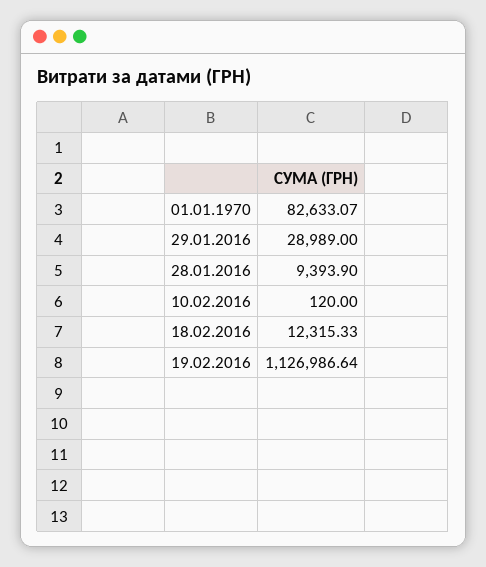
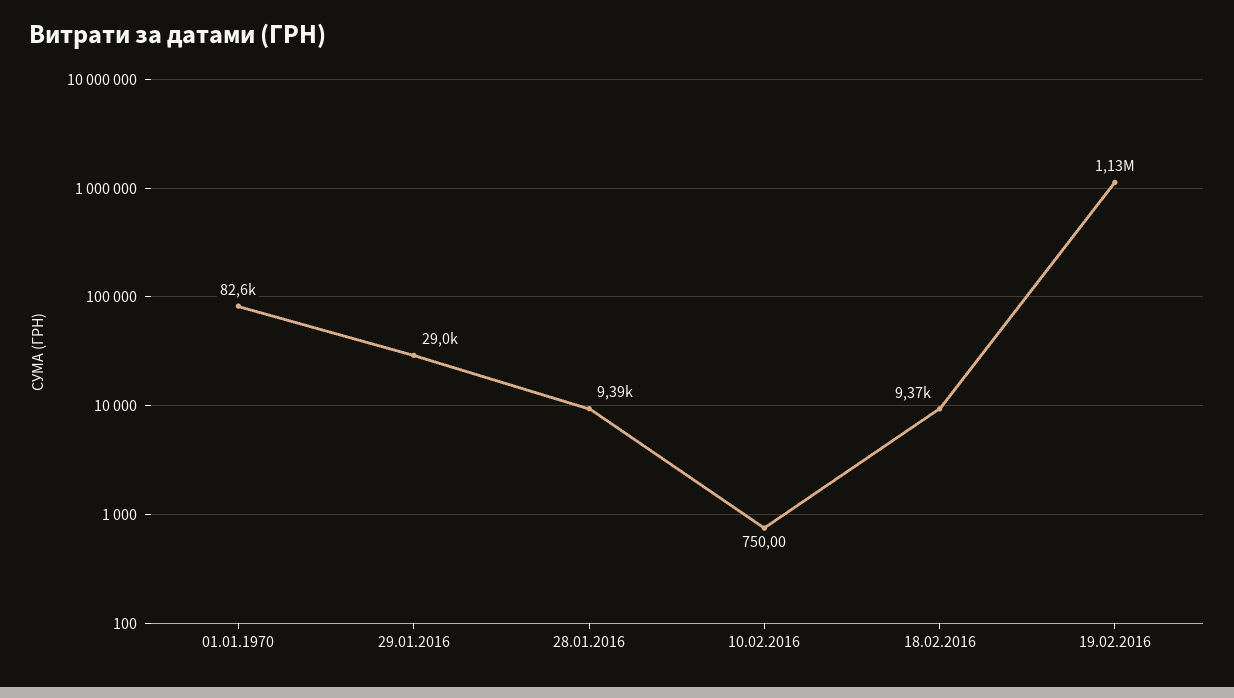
  {
    "01.01.1970": 82633.07,
    "29.01.2016": 28989,
    "28.01.2016": 9393.9,
-   "10.02.2016": 120,
+   "10.02.2016": 750,
-   "18.02.2016": 12315.33,
+   "18.02.2016": 9370,
    "19.02.2016": 1126986.64
  }

